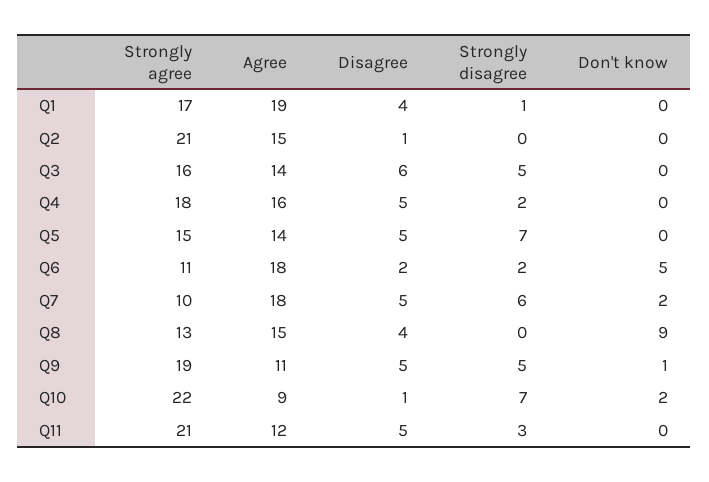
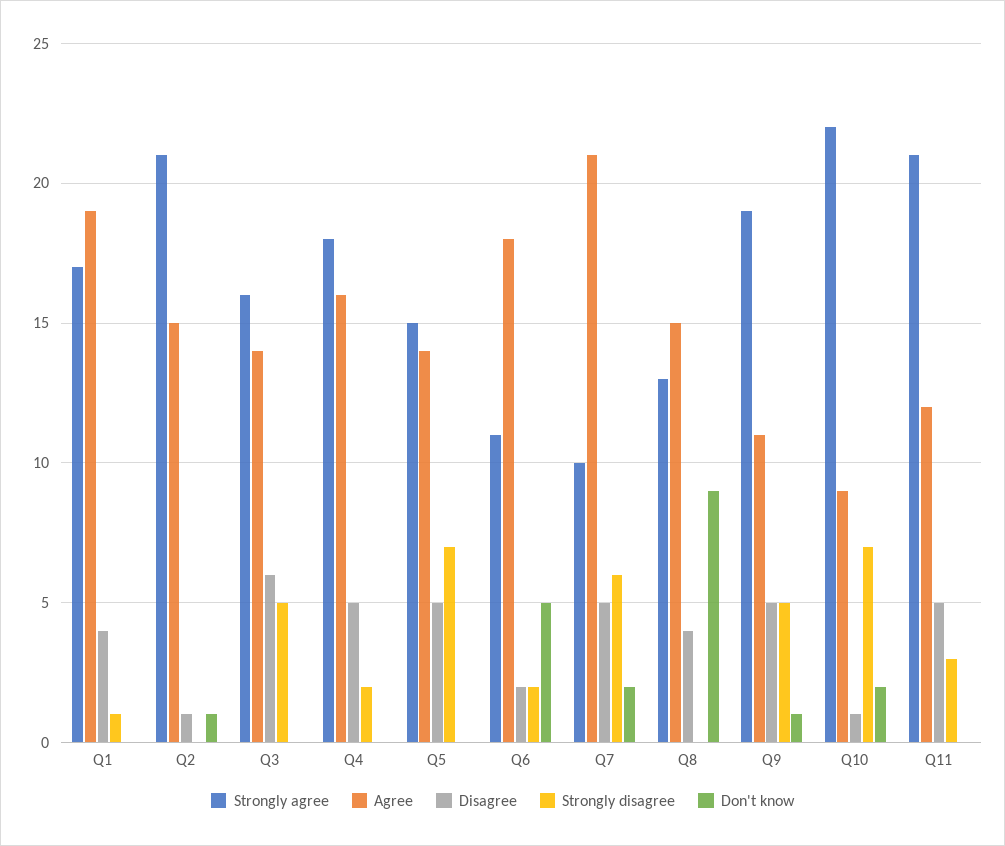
  {
    "Strongly agree": {
      "Q1": 17,
      "Q2": 21,
      "Q3": 16,
      "Q4": 18,
      "Q5": 15,
      "Q6": 11,
      "Q7": 10,
      "Q8": 13,
      "Q9": 19,
      "Q10": 22,
      "Q11": 21
    },
    "Agree": {
      "Q1": 19,
      "Q2": 15,
      "Q3": 14,
      "Q4": 16,
      "Q5": 14,
      "Q6": 18,
-     "Q7": 18,
+     "Q7": 21,
      "Q8": 15,
      "Q9": 11,
      "Q10": 9,
      "Q11": 12
    },
    "Disagree": {
      "Q1": 4,
      "Q2": 1,
      "Q3": 6,
      "Q4": 5,
      "Q5": 5,
      "Q6": 2,
      "Q7": 5,
      "Q8": 4,
      "Q9": 5,
      "Q10": 1,
      "Q11": 5
    },
    "Strongly disagree": {
      "Q1": 1,
      "Q2": 0,
      "Q3": 5,
      "Q4": 2,
      "Q5": 7,
      "Q6": 2,
      "Q7": 6,
      "Q8": 0,
      "Q9": 5,
      "Q10": 7,
      "Q11": 3
    },
    "Don't know": {
      "Q1": 0,
-     "Q2": 0,
+     "Q2": 1,
      "Q3": 0,
      "Q4": 0,
      "Q5": 0,
      "Q6": 5,
      "Q7": 2,
      "Q8": 9,
      "Q9": 1,
      "Q10": 2,
      "Q11": 0
    }
  }

